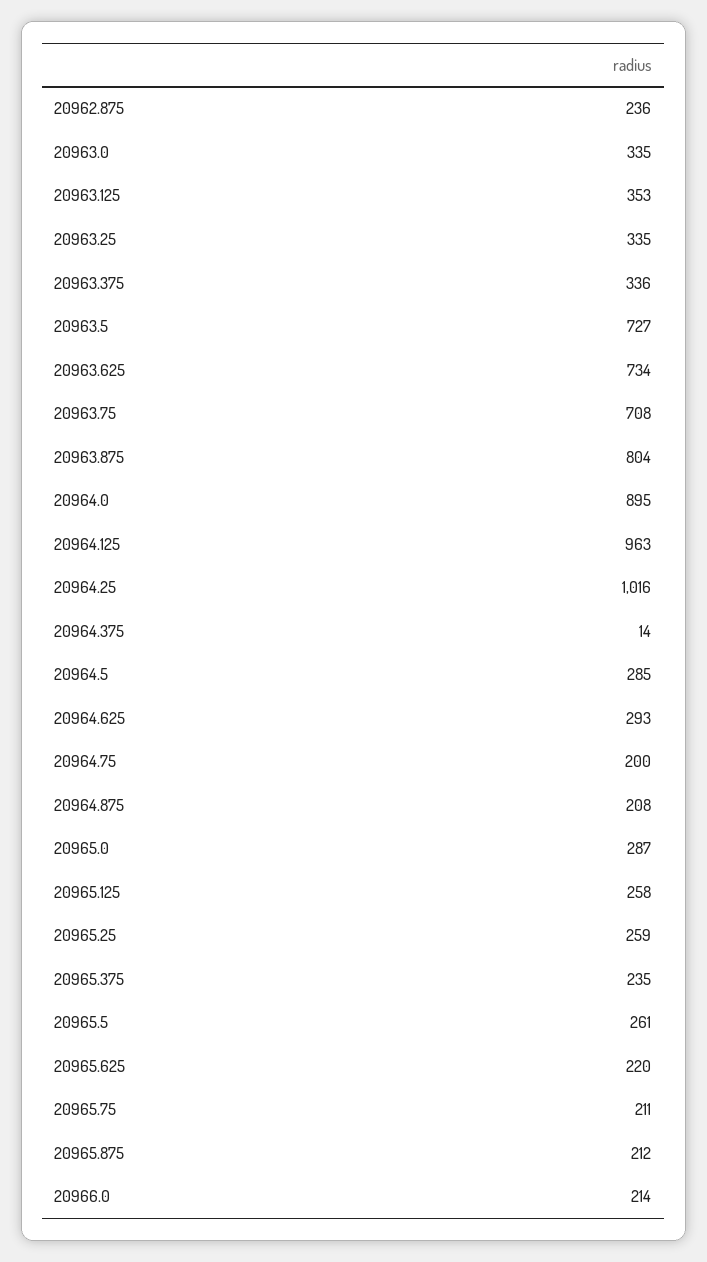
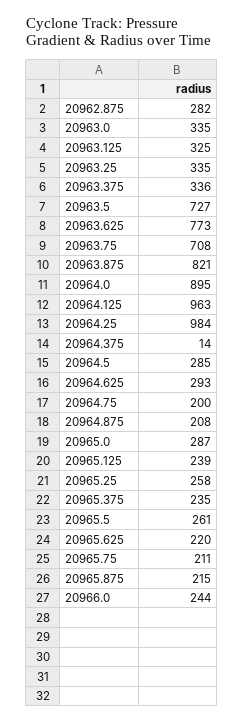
  {
-   "20962.875": 236,
+   "20962.875": 282,
    "20963.0": 335,
-   "20963.125": 353,
+   "20963.125": 325,
    "20963.25": 335,
    "20963.375": 336,
    "20963.5": 727,
-   "20963.625": 734,
+   "20963.625": 773,
    "20963.75": 708,
-   "20963.875": 804,
+   "20963.875": 821,
    "20964.0": 895,
    "20964.125": 963,
-   "20964.25": 1016,
+   "20964.25": 984,
    "20964.375": 14,
    "20964.5": 285,
    "20964.625": 293,
    "20964.75": 200,
    "20964.875": 208,
    "20965.0": 287,
-   "20965.125": 258,
+   "20965.125": 239,
-   "20965.25": 259,
+   "20965.25": 258,
    "20965.375": 235,
    "20965.5": 261,
    "20965.625": 220,
    "20965.75": 211,
-   "20965.875": 212,
+   "20965.875": 215,
-   "20966.0": 214
+   "20966.0": 244
  }

